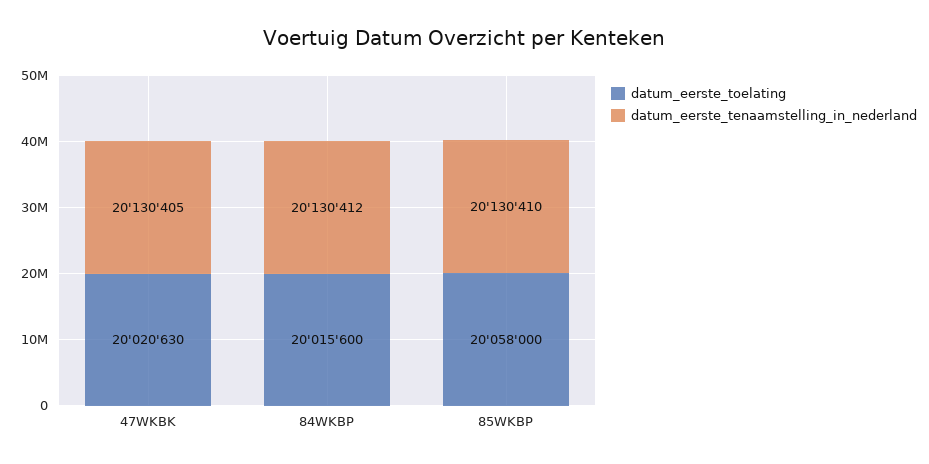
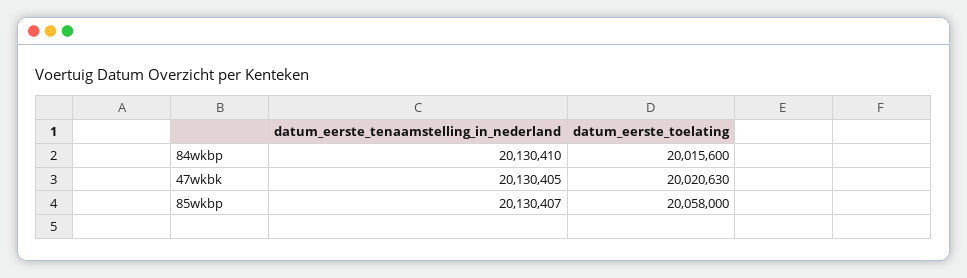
  {
    "datum_eerste_toelating": {
      "47WKBK": 20020630,
      "84WKBP": 20015600,
      "85WKBP": 20058000
    },
    "datum_eerste_tenaamstelling_in_nederland": {
      "47WKBK": 20130405,
-     "84WKBP": 20130412,
+     "84WKBP": 20130410,
-     "85WKBP": 20130410
+     "85WKBP": 20130407
    }
  }

